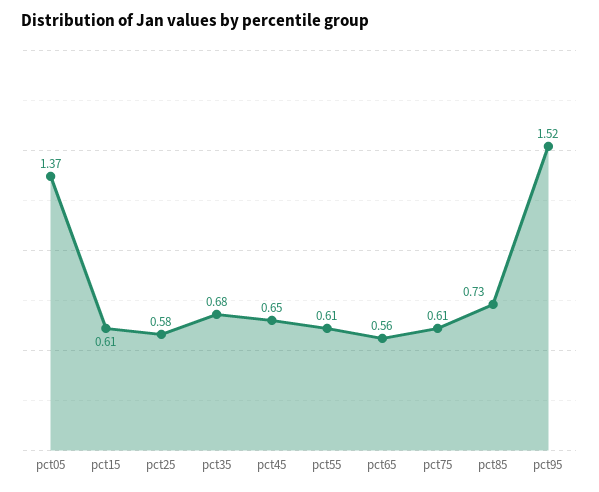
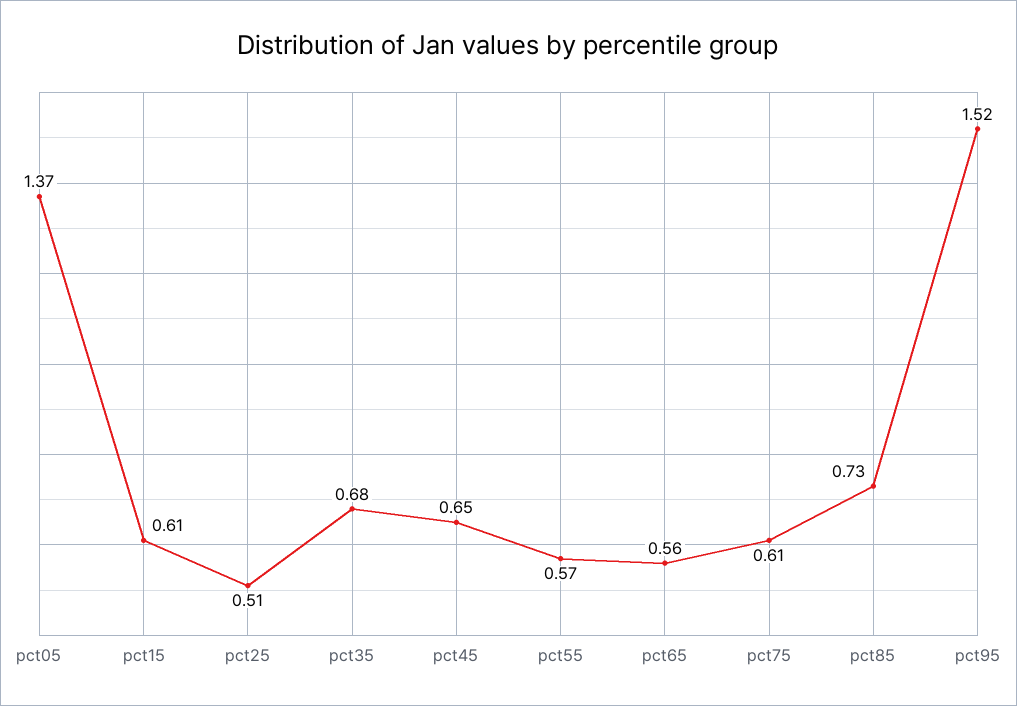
  {
    "pct05": 1.37,
    "pct15": 0.61,
-   "pct25": 0.58,
+   "pct25": 0.51,
    "pct35": 0.68,
    "pct45": 0.65,
-   "pct55": 0.61,
+   "pct55": 0.57,
    "pct65": 0.56,
    "pct75": 0.61,
    "pct85": 0.73,
    "pct95": 1.52
  }

